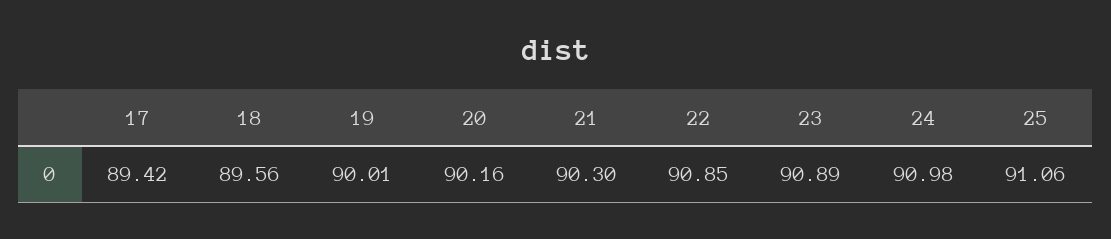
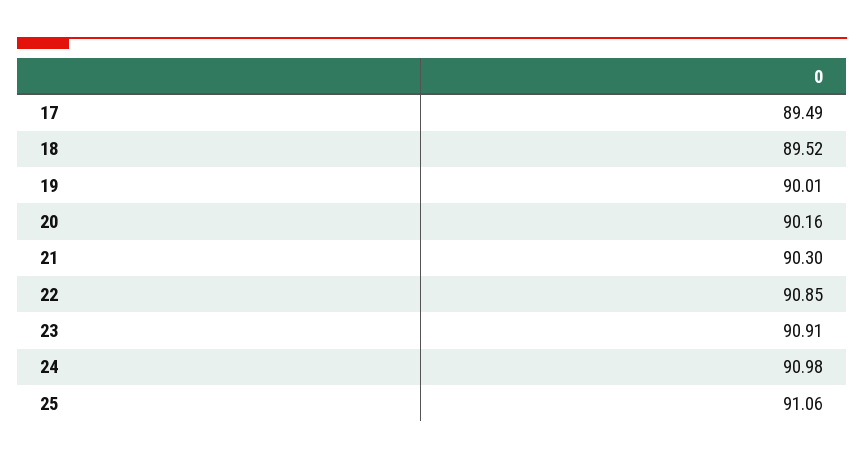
  {
-   "17": 89.42,
+   "17": 89.49,
-   "18": 89.56,
+   "18": 89.52,
    "19": 90.01,
    "20": 90.16,
    "21": 90.3,
    "22": 90.85,
-   "23": 90.89,
+   "23": 90.91,
    "24": 90.98,
    "25": 91.06
  }

